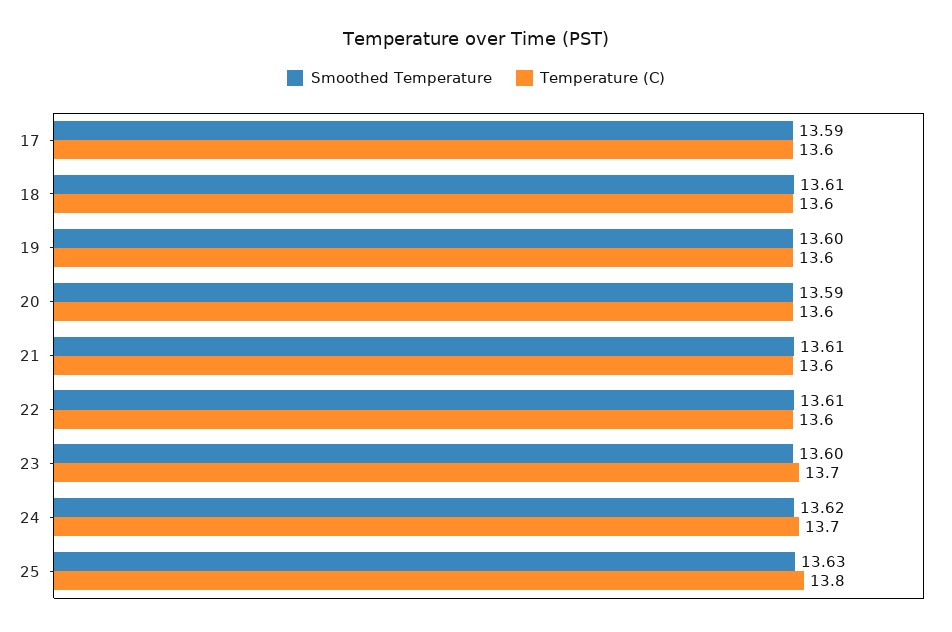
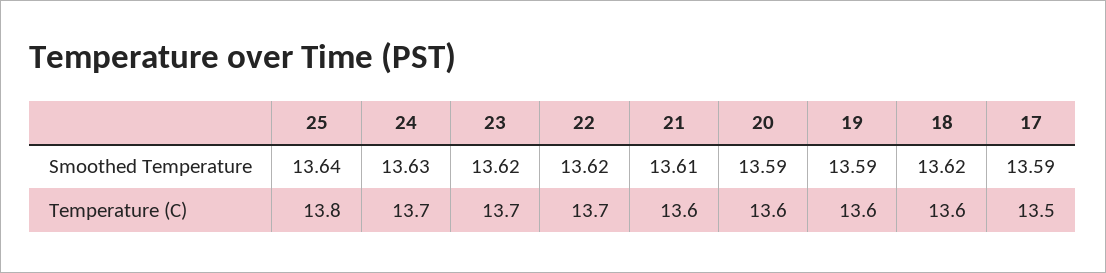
  {
    "Smoothed Temperature": {
      "17": 13.59,
-     "18": 13.61,
+     "18": 13.62,
-     "19": 13.6,
+     "19": 13.59,
      "20": 13.59,
      "21": 13.61,
-     "22": 13.61,
+     "22": 13.62,
-     "23": 13.6,
+     "23": 13.62,
-     "24": 13.62,
+     "24": 13.63,
-     "25": 13.63
+     "25": 13.64
    },
    "Temperature (C)": {
-     "17": 13.6,
+     "17": 13.5,
      "18": 13.6,
      "19": 13.6,
      "20": 13.6,
      "21": 13.6,
-     "22": 13.6,
+     "22": 13.7,
      "23": 13.7,
      "24": 13.7,
      "25": 13.8
    }
  }

